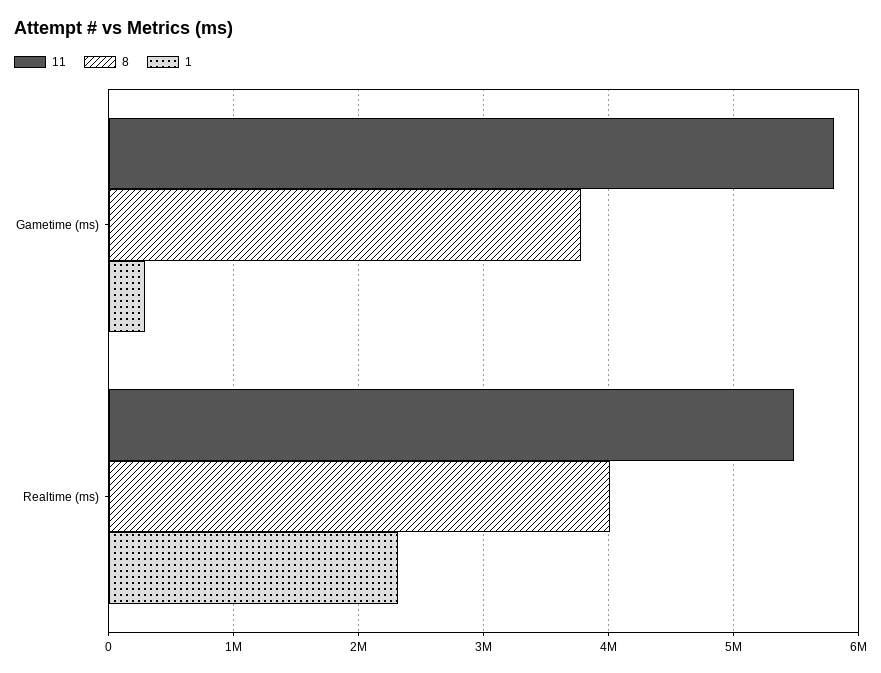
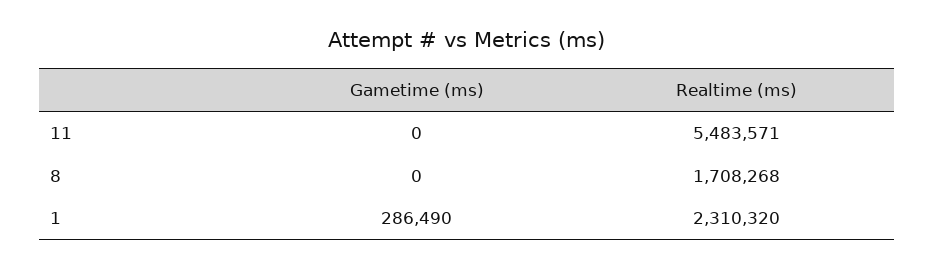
  {
    "11": {
-     "Gametime (ms)": 5800000,
+     "Gametime (ms)": 0,
      "Realtime (ms)": 5483571
    },
    "8": {
-     "Gametime (ms)": 3800000,
+     "Gametime (ms)": 0,
-     "Realtime (ms)": 4000000
+     "Realtime (ms)": 1708268
    },
    "1": {
      "Gametime (ms)": 286490,
      "Realtime (ms)": 2310320
    }
  }

